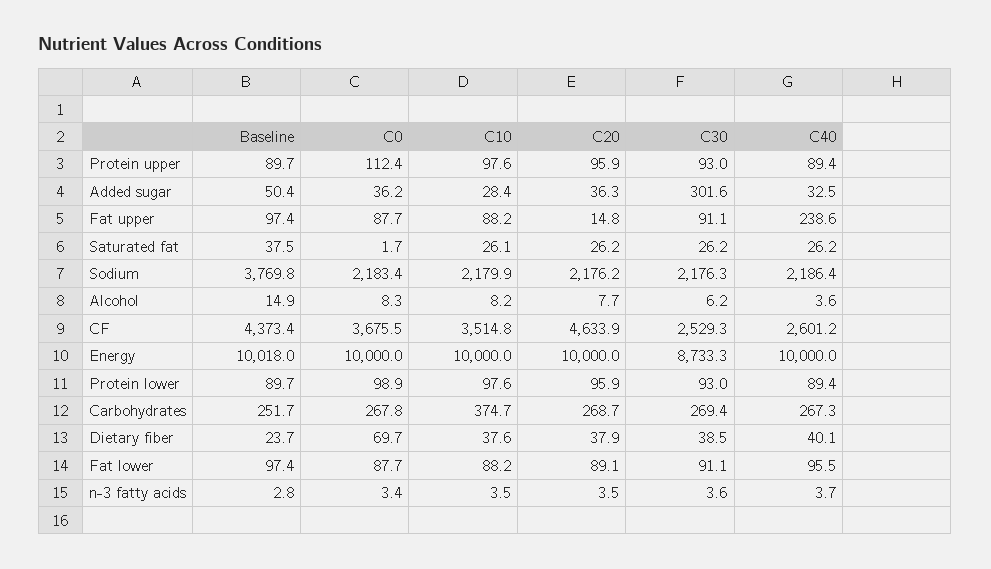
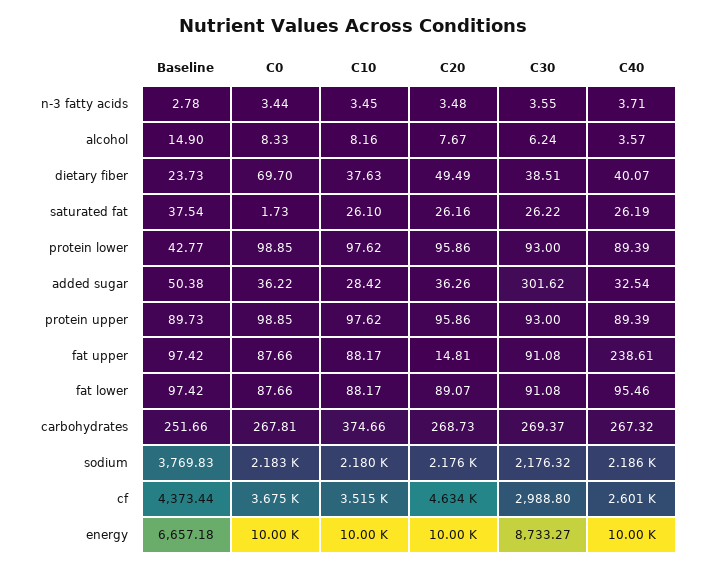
  {
    "Baseline": {
      "Protein upper": 89.73,
      "Added sugar": 50.38,
      "Fat upper": 97.42,
      "Saturated fat": 37.54,
      "Sodium": 3769.83,
      "Alcohol": 14.9,
      "CF": 4373.44,
-     "Energy": 10018,
+     "Energy": 6657.18,
-     "Protein lower": 89.7,
+     "Protein lower": 42.77,
      "Carbohydrates": 251.66,
      "Dietary fiber": 23.73,
      "Fat lower": 97.42,
      "n-3 fatty acids": 2.78
    },
    "C0": {
-     "Protein upper": 112.4,
+     "Protein upper": 98.85,
      "Added sugar": 36.22,
      "Fat upper": 87.66,
      "Saturated fat": 1.73,
      "Sodium": 2183.4,
      "Alcohol": 8.33,
      "CF": 3675.5,
      "Energy": 10000,
      "Protein lower": 98.85,
      "Carbohydrates": 267.81,
      "Dietary fiber": 69.7,
      "Fat lower": 87.66,
      "n-3 fatty acids": 3.44
    },
    "C10": {
      "Protein upper": 97.62,
      "Added sugar": 28.42,
      "Fat upper": 88.17,
      "Saturated fat": 26.1,
      "Sodium": 2179.9,
      "Alcohol": 8.16,
      "CF": 3514.8,
      "Energy": 10000,
      "Protein lower": 97.62,
      "Carbohydrates": 374.66,
      "Dietary fiber": 37.63,
      "Fat lower": 88.17,
      "n-3 fatty acids": 3.45
    },
    "C20": {
      "Protein upper": 95.86,
      "Added sugar": 36.26,
      "Fat upper": 14.81,
      "Saturated fat": 26.16,
      "Sodium": 2176.2,
      "Alcohol": 7.67,
      "CF": 4633.9,
      "Energy": 10000,
      "Protein lower": 95.86,
      "Carbohydrates": 268.73,
-     "Dietary fiber": 37.9,
+     "Dietary fiber": 49.49,
      "Fat lower": 89.07,
      "n-3 fatty acids": 3.48
    },
    "C30": {
      "Protein upper": 93,
      "Added sugar": 301.62,
      "Fat upper": 91.08,
      "Saturated fat": 26.22,
      "Sodium": 2176.32,
      "Alcohol": 6.24,
-     "CF": 2529.3,
+     "CF": 2988.8,
      "Energy": 8733.27,
      "Protein lower": 93,
      "Carbohydrates": 269.37,
      "Dietary fiber": 38.51,
      "Fat lower": 91.08,
      "n-3 fatty acids": 3.55
    },
    "C40": {
      "Protein upper": 89.39,
      "Added sugar": 32.54,
      "Fat upper": 238.61,
      "Saturated fat": 26.19,
      "Sodium": 2186.4,
      "Alcohol": 3.57,
      "CF": 2601.2,
      "Energy": 10000,
      "Protein lower": 89.39,
      "Carbohydrates": 267.32,
      "Dietary fiber": 40.07,
      "Fat lower": 95.46,
      "n-3 fatty acids": 3.71
    }
  }

